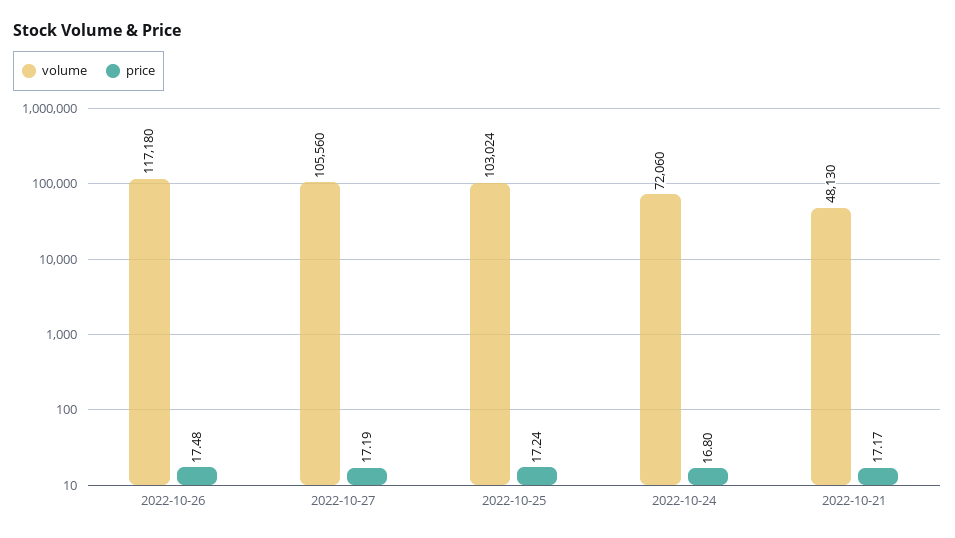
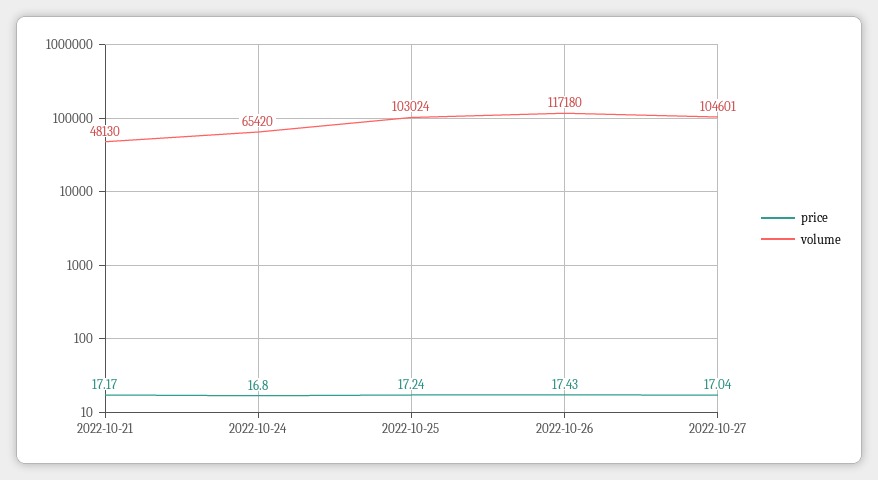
  {
    "volume": {
      "2022-10-26": 117180,
-     "2022-10-27": 105560,
+     "2022-10-27": 104601,
      "2022-10-25": 103024,
-     "2022-10-24": 72060,
+     "2022-10-24": 65420,
      "2022-10-21": 48130
    },
    "price": {
-     "2022-10-26": 17.48,
+     "2022-10-26": 17.43,
-     "2022-10-27": 17.19,
+     "2022-10-27": 17.04,
      "2022-10-25": 17.24,
      "2022-10-24": 16.8,
      "2022-10-21": 17.17
    }
  }

